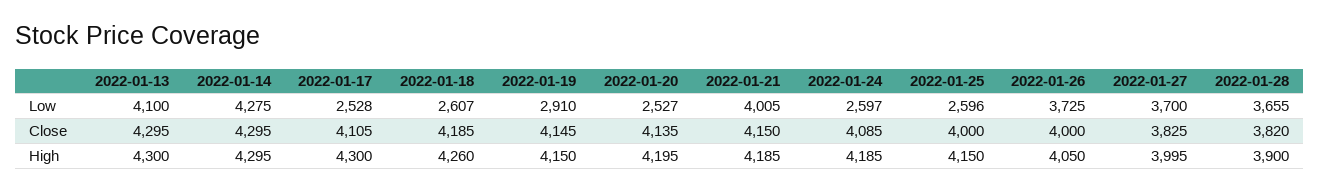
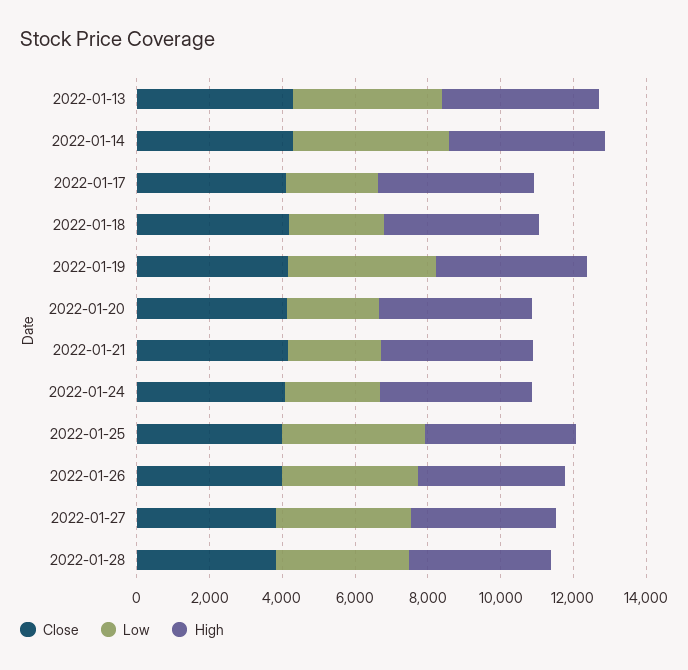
  {
    "Low": {
      "2022-01-13": 4100,
      "2022-01-14": 4275,
      "2022-01-17": 2528,
      "2022-01-18": 2607,
-     "2022-01-19": 2910,
+     "2022-01-19": 4000,
      "2022-01-20": 2527,
-     "2022-01-21": 4005,
+     "2022-01-21": 2500,
      "2022-01-24": 2597,
-     "2022-01-25": 2596,
+     "2022-01-25": 4000,
      "2022-01-26": 3725,
      "2022-01-27": 3700,
      "2022-01-28": 3655
    },
    "Close": {
      "2022-01-13": 4295,
      "2022-01-14": 4295,
      "2022-01-17": 4105,
      "2022-01-18": 4185,
      "2022-01-19": 4145,
      "2022-01-20": 4135,
      "2022-01-21": 4150,
      "2022-01-24": 4085,
      "2022-01-25": 4000,
      "2022-01-26": 4000,
      "2022-01-27": 3825,
      "2022-01-28": 3820
    },
    "High": {
      "2022-01-13": 4300,
      "2022-01-14": 4295,
      "2022-01-17": 4300,
      "2022-01-18": 4260,
      "2022-01-19": 4150,
      "2022-01-20": 4195,
      "2022-01-21": 4185,
      "2022-01-24": 4185,
      "2022-01-25": 4150,
      "2022-01-26": 4050,
      "2022-01-27": 3995,
      "2022-01-28": 3900
    }
  }

